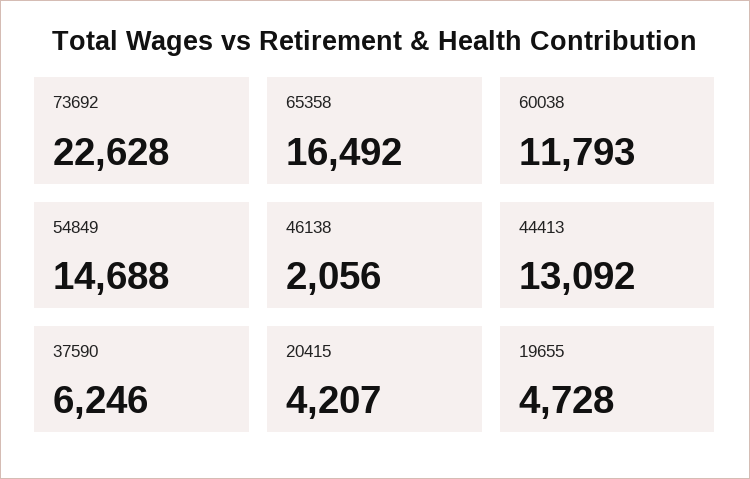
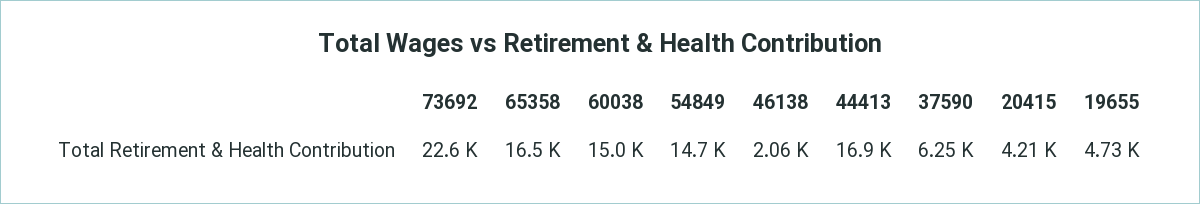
  {
    "73692": 22628,
    "65358": 16492,
-   "60038": 11793,
+   "60038": 15000,
    "54849": 14688,
    "46138": 2056,
-   "44413": 13092,
+   "44413": 16900,
    "37590": 6246,
    "20415": 4207,
    "19655": 4728
  }

